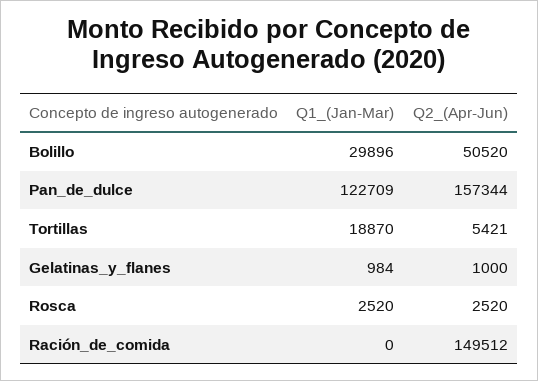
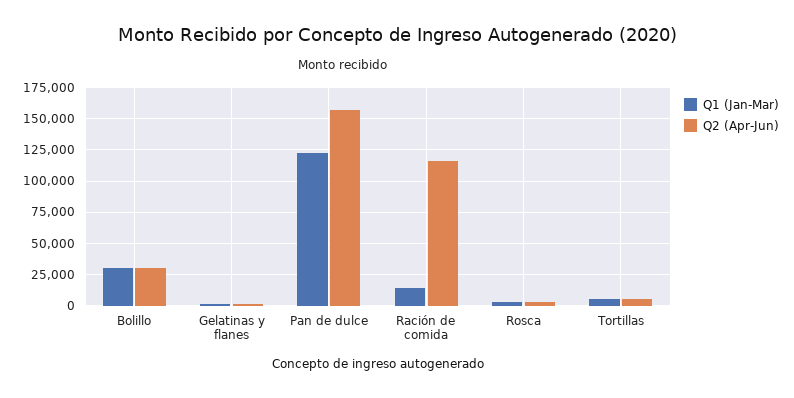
  {
    "Q1_(Jan-Mar)": {
      "Bolillo": 29896,
      "Pan_de_dulce": 122709,
-     "Tortillas": 18870,
+     "Tortillas": 5000,
      "Gelatinas_y_flanes": 984,
      "Rosca": 2520,
-     "Ración_de_comida": 0
+     "Ración_de_comida": 15000
    },
    "Q2_(Apr-Jun)": {
-     "Bolillo": 50520,
+     "Bolillo": 30000,
      "Pan_de_dulce": 157344,
      "Tortillas": 5421,
      "Gelatinas_y_flanes": 1000,
      "Rosca": 2520,
-     "Ración_de_comida": 149512
+     "Ración_de_comida": 115000
    }
  }

